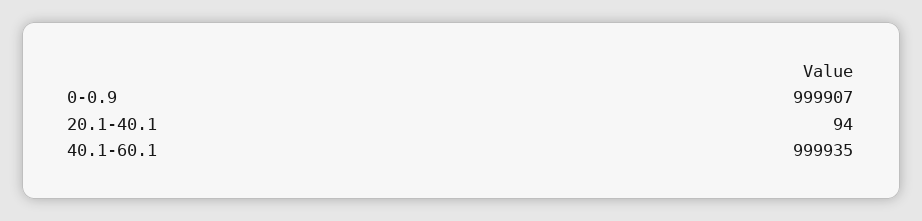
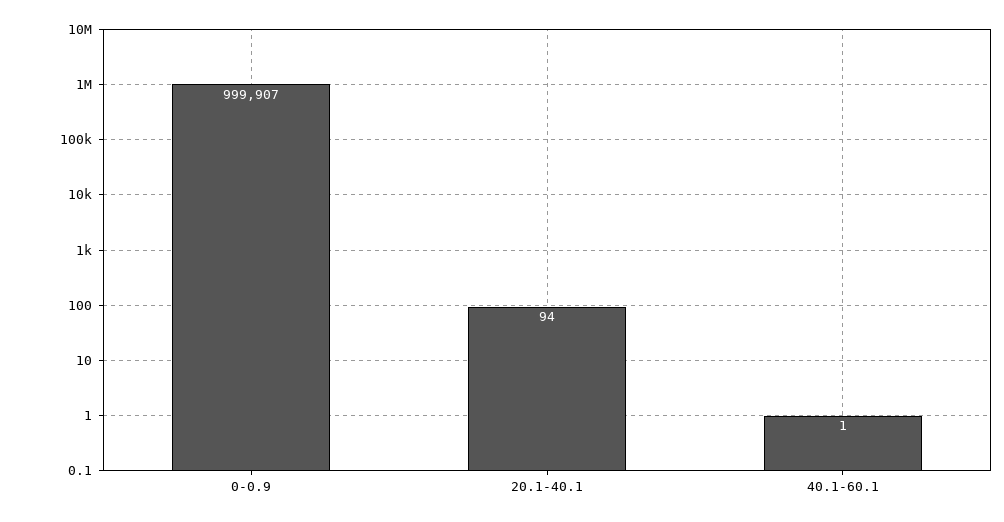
  {
    "0-0.9": 999907,
    "20.1-40.1": 94,
-   "40.1-60.1": 999935
+   "40.1-60.1": 1
  }

